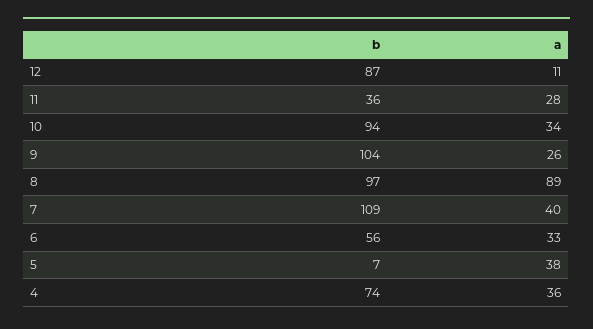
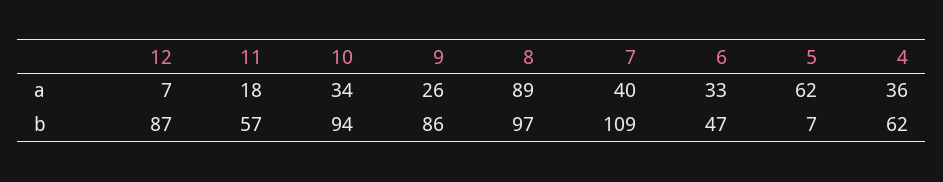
  {
    "b": {
      "12": 87,
-     "11": 36,
+     "11": 57,
      "10": 94,
-     "9": 104,
+     "9": 86,
      "8": 97,
      "7": 109,
-     "6": 56,
+     "6": 47,
      "5": 7,
-     "4": 74
+     "4": 62
    },
    "a": {
-     "12": 11,
+     "12": 7,
-     "11": 28,
+     "11": 18,
      "10": 34,
      "9": 26,
      "8": 89,
      "7": 40,
      "6": 33,
-     "5": 38,
+     "5": 62,
      "4": 36
    }
  }

